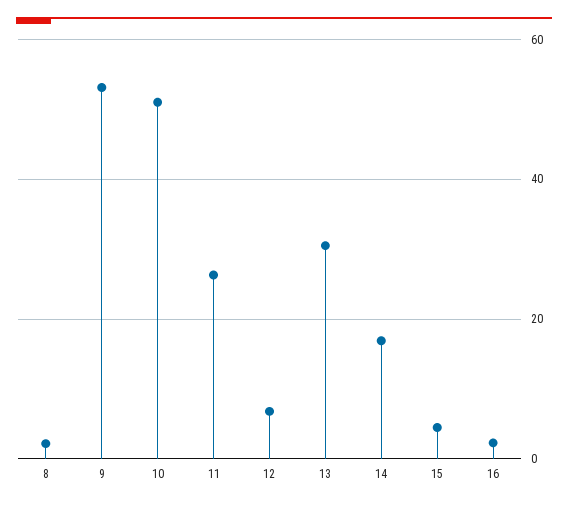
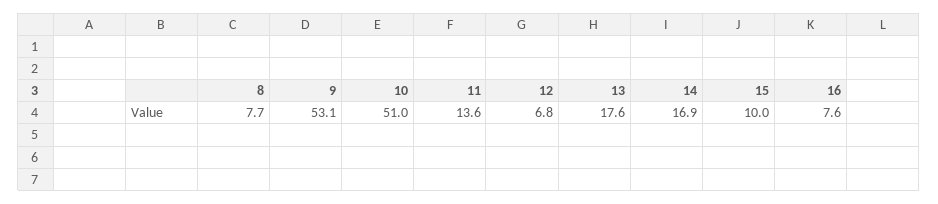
  {
-   "8": 2,
+   "8": 7.7,
    "9": 53.1,
    "10": 51,
-   "11": 26,
+   "11": 13.6,
    "12": 6.8,
-   "13": 30,
+   "13": 17.6,
    "14": 16.9,
-   "15": 4,
+   "15": 10,
-   "16": 2
+   "16": 7.6
  }

